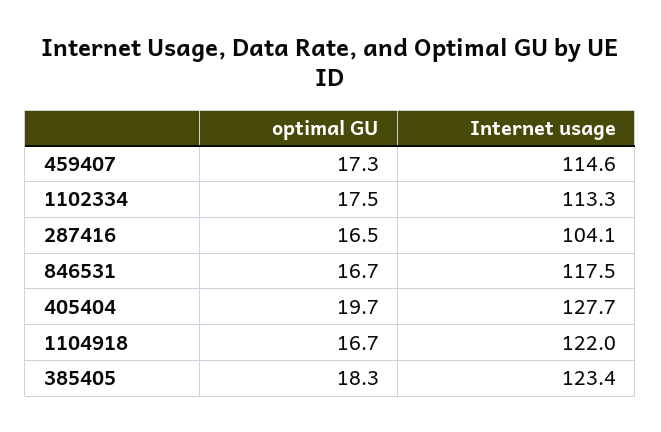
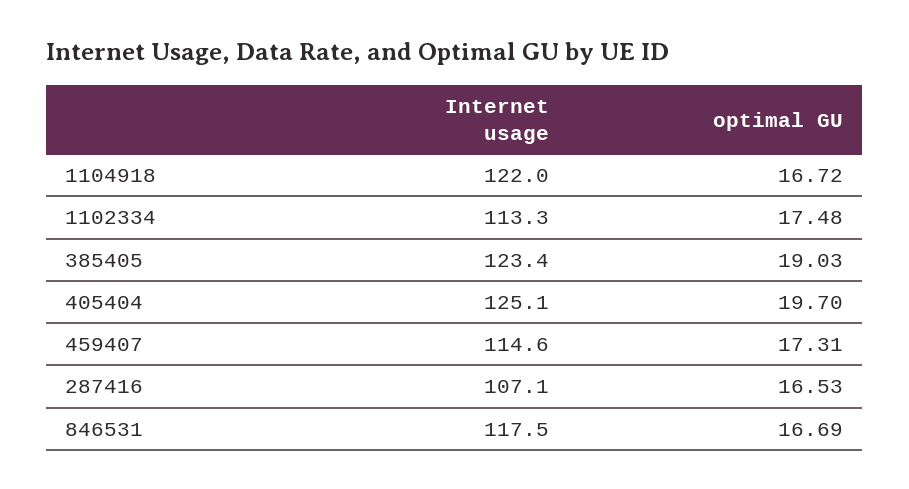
  {
    "optimal GU": {
      "459407": 17.31,
      "1102334": 17.48,
      "287416": 16.53,
      "846531": 16.69,
      "405404": 19.7,
      "1104918": 16.72,
-     "385405": 18.3
+     "385405": 19.03
    },
    "Internet usage": {
      "459407": 114.6,
      "1102334": 113.3,
-     "287416": 104.1,
+     "287416": 107.1,
      "846531": 117.5,
-     "405404": 127.7,
+     "405404": 125.1,
      "1104918": 122,
      "385405": 123.4
    }
  }

